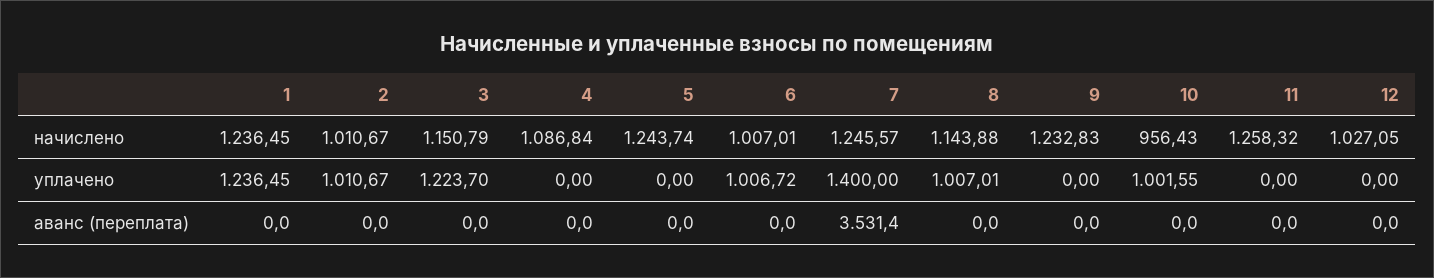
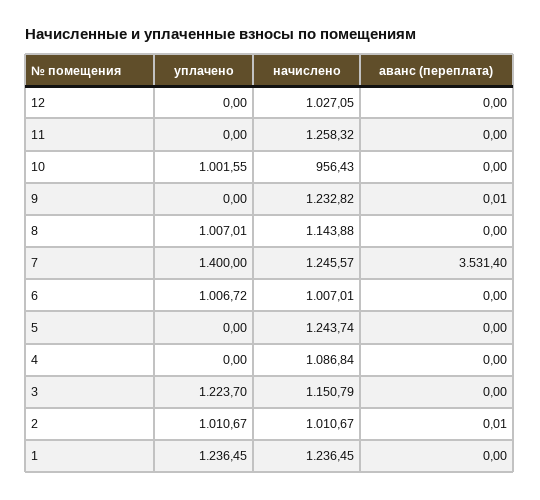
  {
    "1": {
      "начислено": 1236.45,
      "уплачено": 1236.45,
      "аванс (переплата)": 0
    },
    "2": {
      "начислено": 1010.67,
      "уплачено": 1010.67,
-     "аванс (переплата)": 0
+     "аванс (переплата)": 0.01
    },
    "3": {
      "начислено": 1150.79,
      "уплачено": 1223.7,
      "аванс (переплата)": 0
    },
    "4": {
      "начислено": 1086.84,
      "уплачено": 0,
      "аванс (переплата)": 0
    },
    "5": {
      "начислено": 1243.74,
      "уплачено": 0,
      "аванс (переплата)": 0
    },
    "6": {
      "начислено": 1007.01,
      "уплачено": 1006.72,
      "аванс (переплата)": 0
    },
    "7": {
      "начислено": 1245.57,
      "уплачено": 1400,
      "аванс (переплата)": 3531.4
    },
    "8": {
      "начислено": 1143.88,
      "уплачено": 1007.01,
      "аванс (переплата)": 0
    },
    "9": {
-     "начислено": 1232.83,
+     "начислено": 1232.82,
      "уплачено": 0,
-     "аванс (переплата)": 0
+     "аванс (переплата)": 0.01
    },
    "10": {
      "начислено": 956.43,
      "уплачено": 1001.55,
      "аванс (переплата)": 0
    },
    "11": {
      "начислено": 1258.32,
      "уплачено": 0,
      "аванс (переплата)": 0
    },
    "12": {
      "начислено": 1027.05,
      "уплачено": 0,
      "аванс (переплата)": 0
    }
  }

